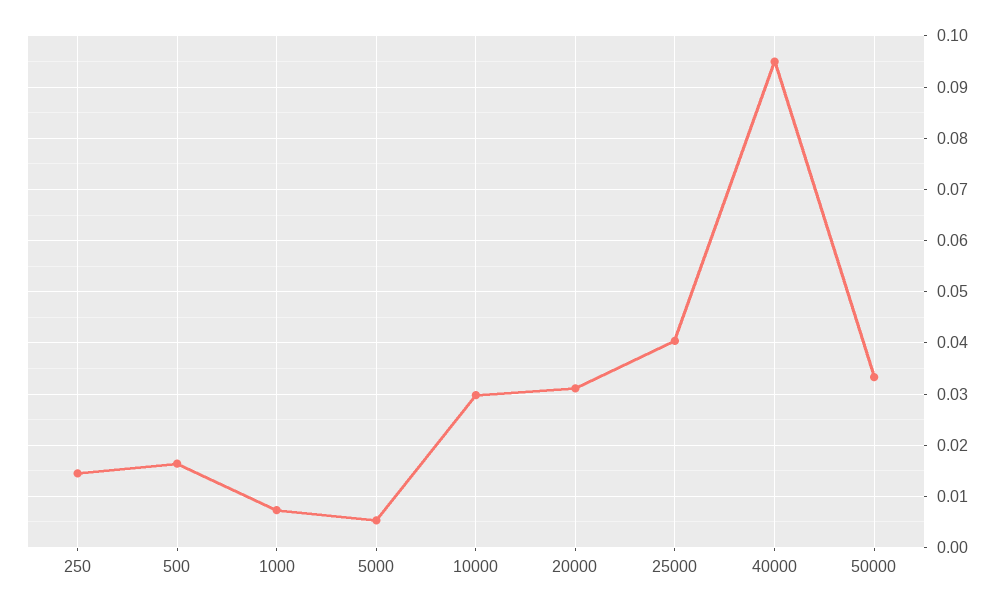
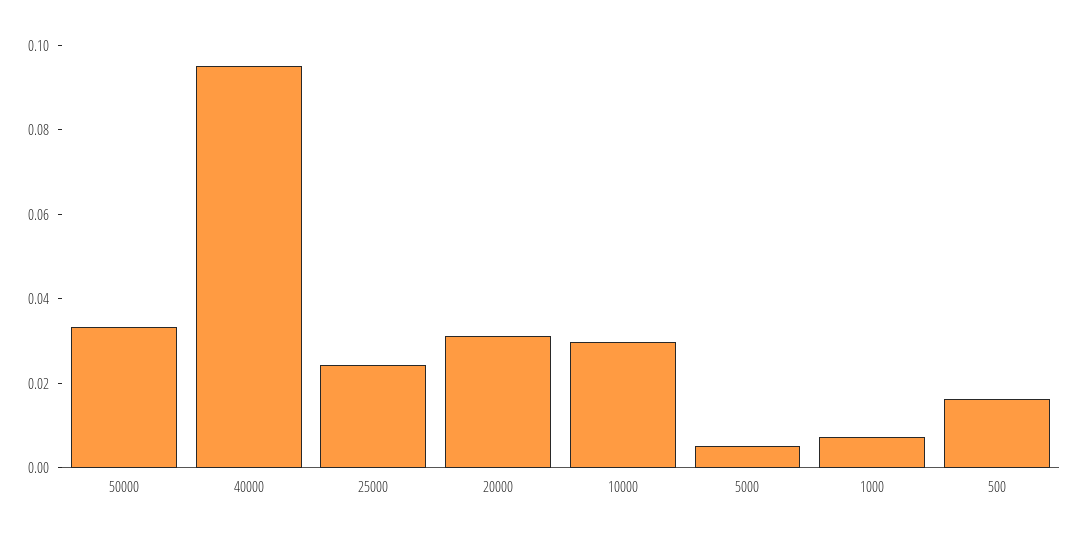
  {
-   "250": 0.014,
    "500": 0.016,
    "1000": 0.008,
    "5000": 0.006,
    "10000": 0.03,
    "20000": 0.032,
-   "25000": 0.04,
+   "25000": 0.025,
    "40000": 0.096,
    "50000": 0.034
  }

